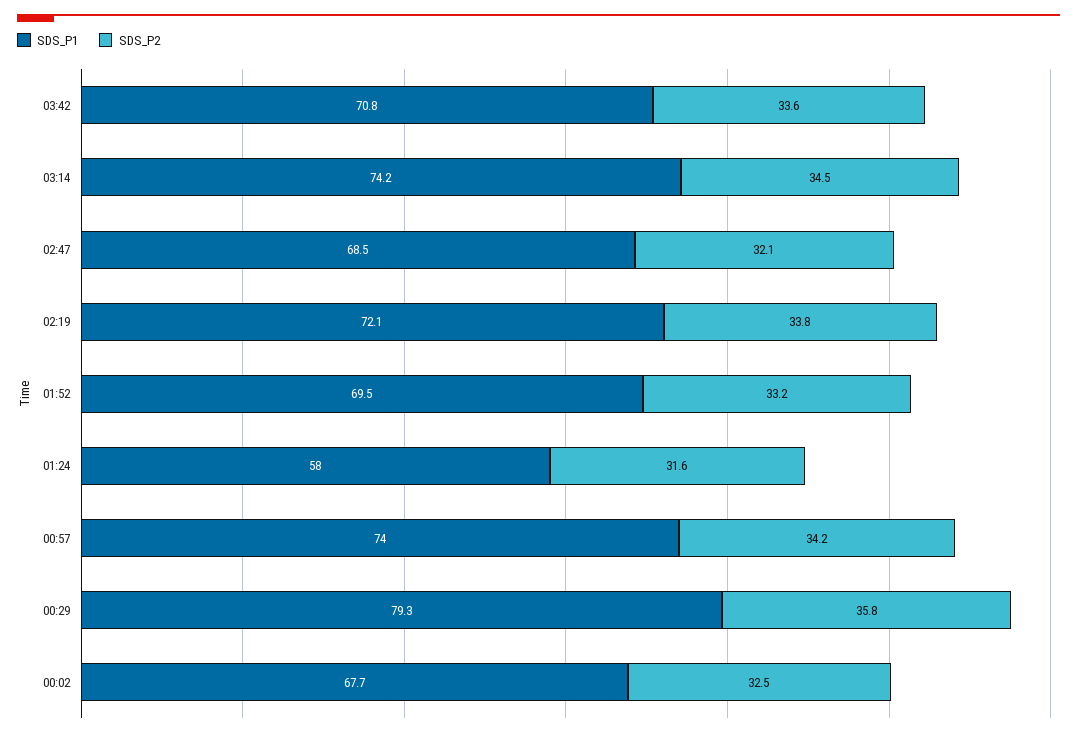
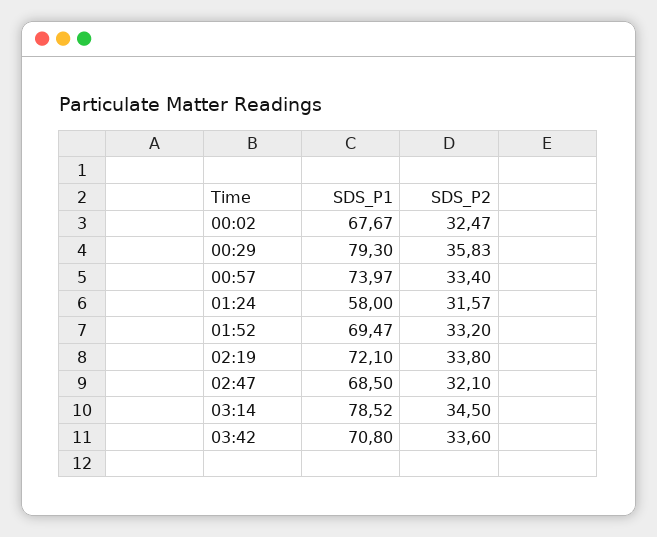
  {
    "SDS_P1": {
      "03:42": 70.8,
-     "03:14": 74.2,
+     "03:14": 78.52,
      "02:47": 68.5,
      "02:19": 72.1,
      "01:52": 69.47,
      "01:24": 58,
      "00:57": 73.97,
      "00:29": 79.3,
      "00:02": 67.67
    },
    "SDS_P2": {
      "03:42": 33.6,
      "03:14": 34.5,
      "02:47": 32.1,
      "02:19": 33.8,
      "01:52": 33.2,
      "01:24": 31.57,
-     "00:57": 34.2,
+     "00:57": 33.4,
      "00:29": 35.83,
      "00:02": 32.47
    }
  }

